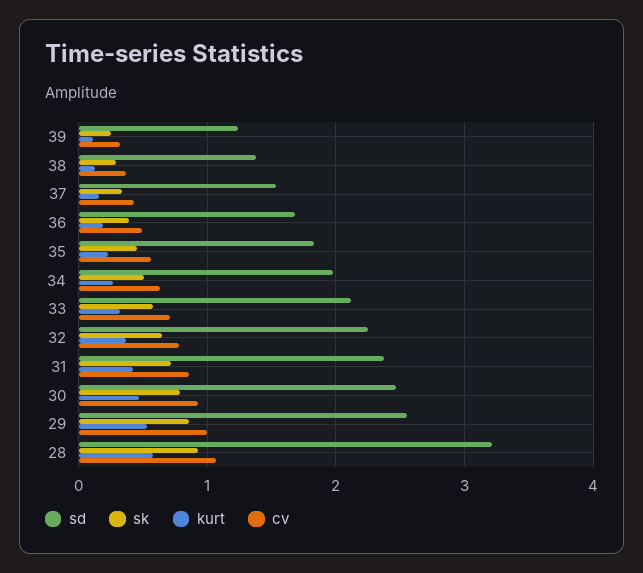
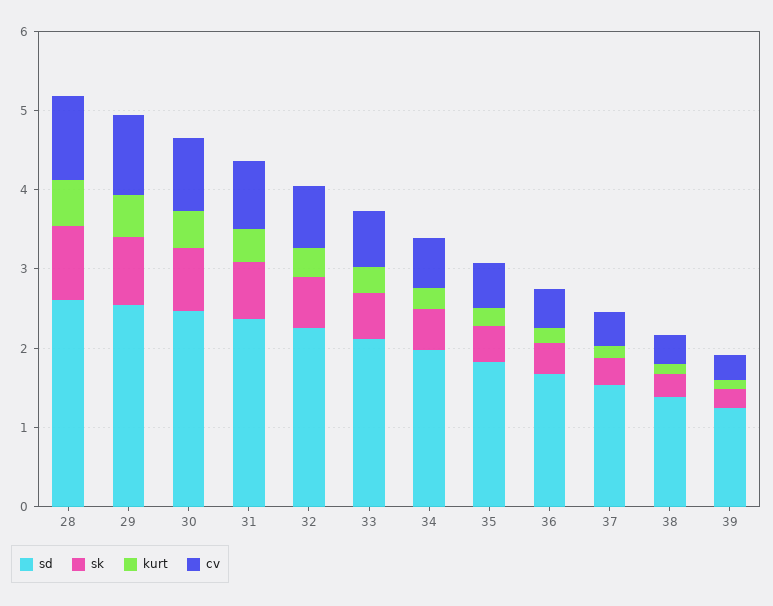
  {
    "sd": {
      "39": 1.2,
      "38": 1.4,
      "37": 1.5,
      "36": 1.7,
      "35": 1.8,
      "34": 2,
      "33": 2.1,
      "32": 2.3,
      "31": 2.4,
      "30": 2.5,
      "29": 2.6,
-     "28": 3.2
+     "28": 2.6
    },
    "sk": {
      "39": 0.3,
      "38": 0.3,
      "37": 0.3,
      "36": 0.4,
      "35": 0.5,
      "34": 0.5,
      "33": 0.6,
      "32": 0.7,
      "31": 0.7,
      "30": 0.8,
      "29": 0.9,
      "28": 0.9
    },
    "kurt": {
      "39": 0.1,
      "38": 0.1,
      "37": 0.2,
      "36": 0.2,
      "35": 0.2,
      "34": 0.3,
      "33": 0.3,
      "32": 0.4,
      "31": 0.4,
      "30": 0.5,
      "29": 0.5,
      "28": 0.6
    },
    "cv": {
      "39": 0.3,
      "38": 0.4,
      "37": 0.4,
      "36": 0.5,
      "35": 0.6,
      "34": 0.6,
      "33": 0.7,
      "32": 0.8,
      "31": 0.9,
      "30": 0.9,
      "29": 1,
      "28": 1.1
    }
  }

